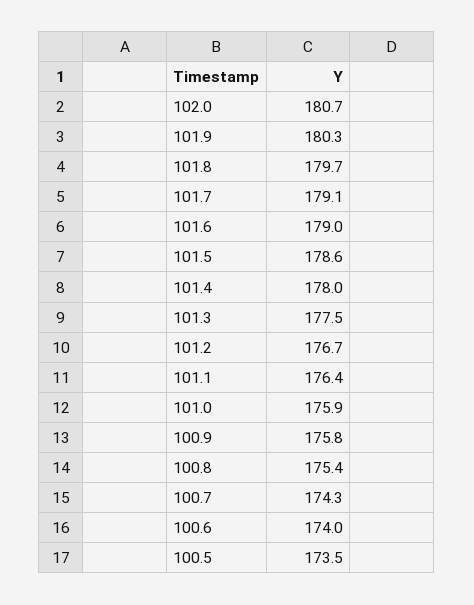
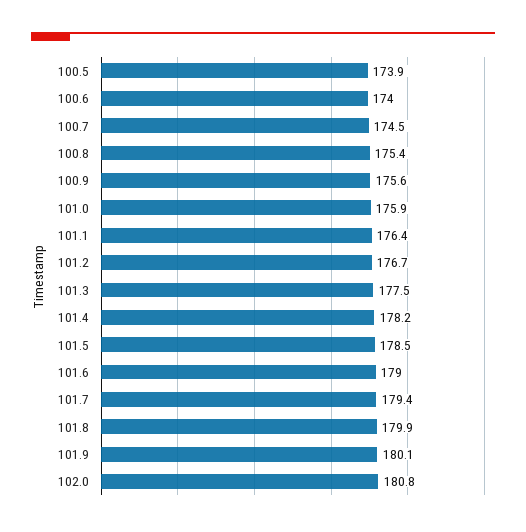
  {
-   "102.0": 180.7,
+   "102.0": 180.8,
-   "101.9": 180.3,
+   "101.9": 180.1,
-   "101.8": 179.7,
+   "101.8": 179.9,
-   "101.7": 179.1,
+   "101.7": 179.4,
    "101.6": 179,
-   "101.5": 178.6,
+   "101.5": 178.5,
-   "101.4": 178,
+   "101.4": 178.2,
    "101.3": 177.5,
    "101.2": 176.7,
    "101.1": 176.4,
    "101.0": 175.9,
-   "100.9": 175.8,
+   "100.9": 175.6,
    "100.8": 175.4,
-   "100.7": 174.3,
+   "100.7": 174.5,
    "100.6": 174,
-   "100.5": 173.5
+   "100.5": 173.9
  }

